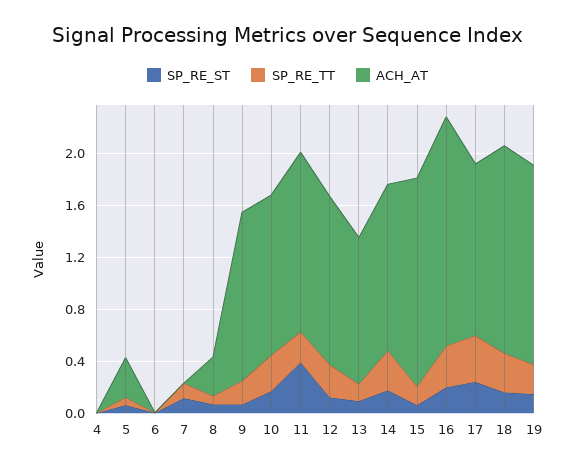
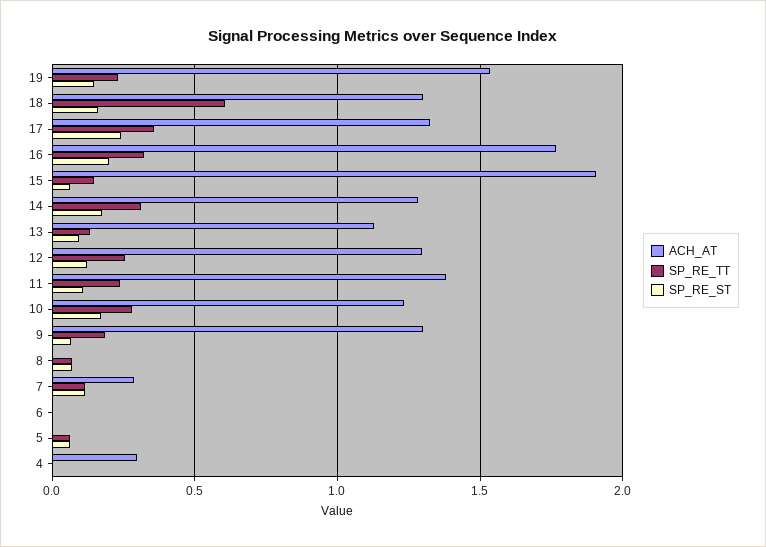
  {
    "SP_RE_ST": {
      "4": 0,
      "5": 0.05,
      "6": 0,
      "7": 0.1,
      "8": 0.05,
      "9": 0.05,
      "10": 0.15,
-     "11": 0.4,
+     "11": 0.1,
      "12": 0.1,
      "13": 0.1,
      "14": 0.2,
      "15": 0.05,
      "16": 0.2,
      "17": 0.25,
      "18": 0.15,
      "19": 0.15
    },
    "SP_RE_TT": {
      "4": 0,
      "5": 0.05,
      "6": 0,
      "7": 0.1,
      "8": 0.05,
      "9": 0.2,
      "10": 0.3,
      "11": 0.25,
      "12": 0.25,
      "13": 0.15,
      "14": 0.3,
      "15": 0.15,
      "16": 0.3,
      "17": 0.35,
-     "18": 0.3,
+     "18": 0.6,
      "19": 0.25
    },
    "ACH_AT": {
-     "4": 0,
+     "4": 0.3,
-     "5": 0.3,
+     "5": 0,
      "6": 0,
-     "7": 0,
+     "7": 0.3,
-     "8": 0.3,
+     "8": 0,
      "9": 1.3,
      "10": 1.25,
      "11": 1.4,
      "12": 1.3,
      "13": 1.15,
      "14": 1.3,
-     "15": 1.6,
+     "15": 1.9,
      "16": 1.75,
      "17": 1.3,
-     "18": 1.6,
+     "18": 1.3,
      "19": 1.55
    }
  }

